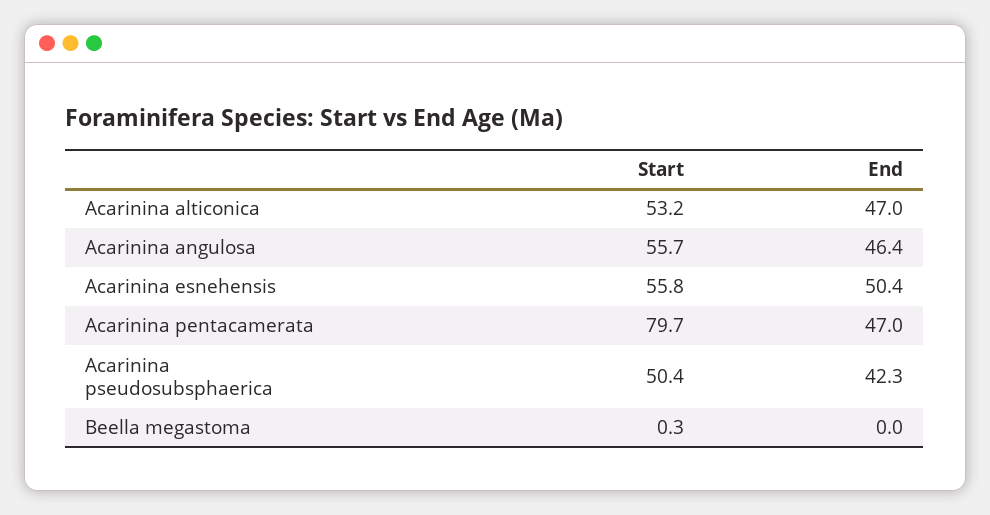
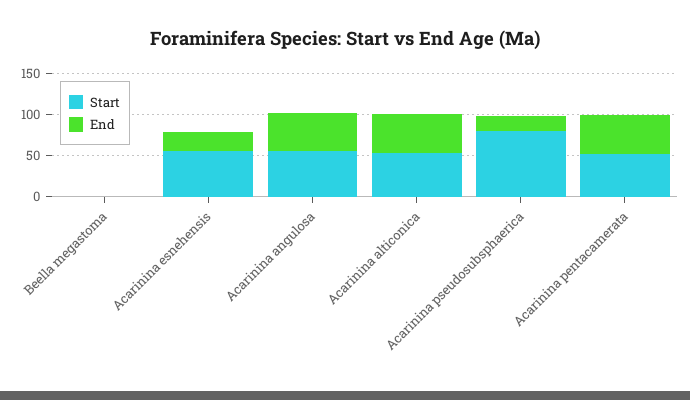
  {
    "Start": {
      "Acarinina alticonica": 53.2,
      "Acarinina angulosa": 55.7,
      "Acarinina esnehensis": 55.8,
-     "Acarinina pentacamerata": 79.7,
+     "Acarinina pentacamerata": 50,
-     "Acarinina pseudosubsphaerica": 50.4,
+     "Acarinina pseudosubsphaerica": 80,
      "Beella megastoma": 0.3
    },
    "End": {
      "Acarinina alticonica": 47,
      "Acarinina angulosa": 46.4,
-     "Acarinina esnehensis": 50.4,
+     "Acarinina esnehensis": 20,
      "Acarinina pentacamerata": 47,
-     "Acarinina pseudosubsphaerica": 42.3,
+     "Acarinina pseudosubsphaerica": 20,
      "Beella megastoma": 0
    }
  }

